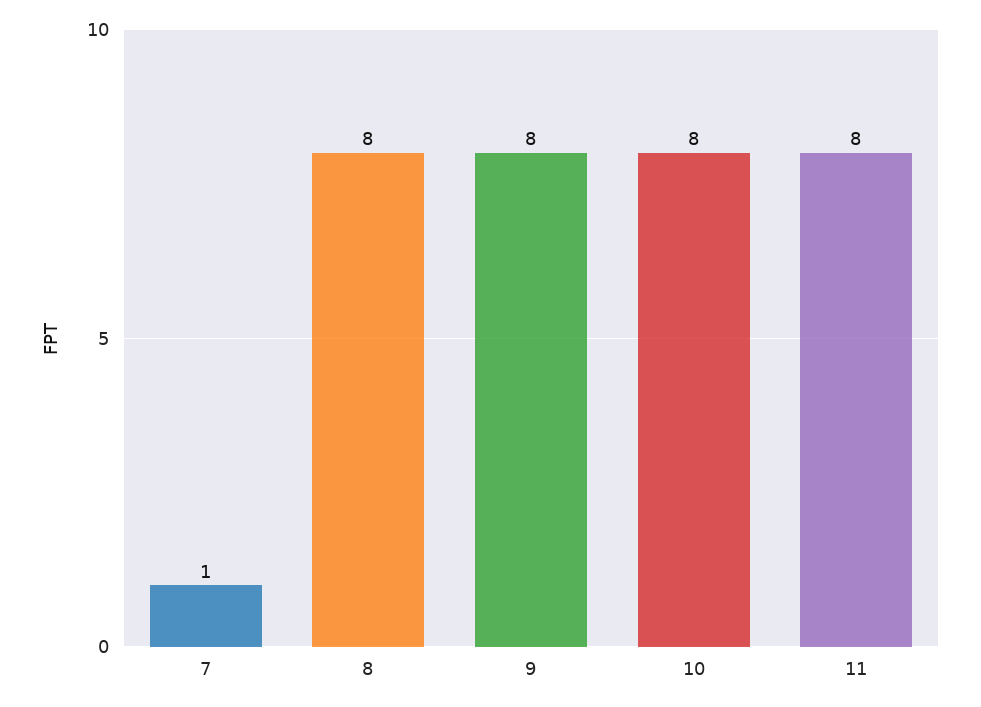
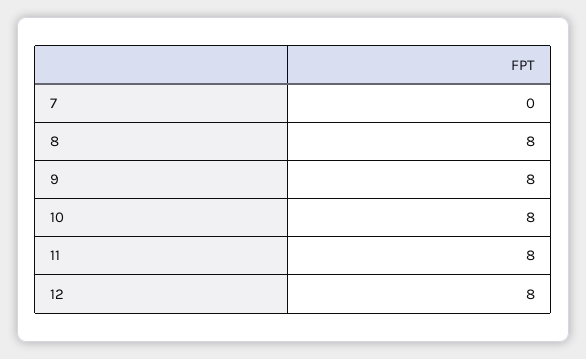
  {
-   "7": 1,
+   "7": 0,
    "8": 8,
    "9": 8,
    "10": 8,
-   "11": 8
+   "11": 8,
+   "12": 8
  }

